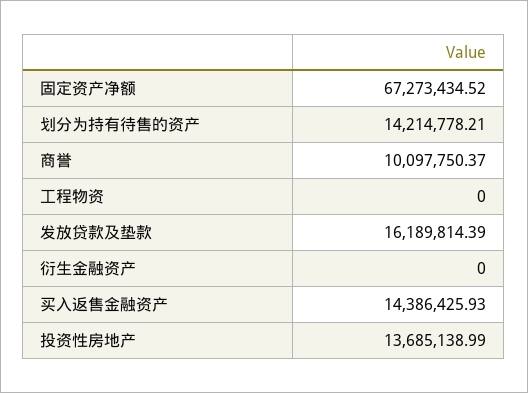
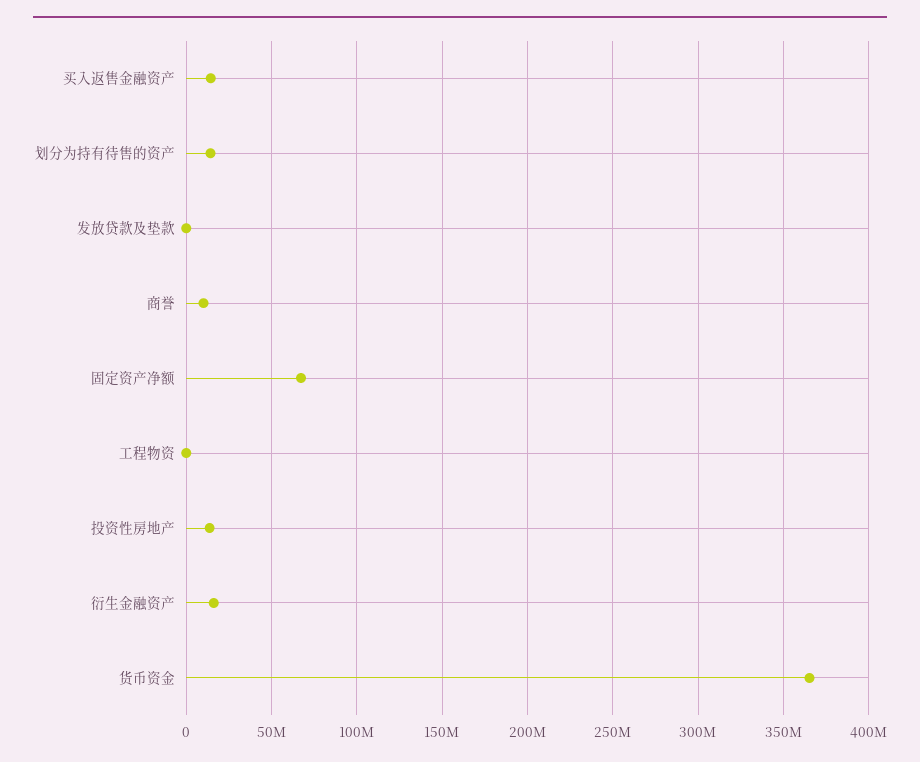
  {
    "固定资产净额": 67273434.52,
    "划分为持有待售的资产": 14214778.21,
    "商誉": 10097750.37,
    "工程物资": 0,
-   "发放贷款及垫款": 16189814.39,
+   "发放贷款及垫款": 0,
-   "衍生金融资产": 0,
+   "衍生金融资产": 15000000,
    "买入返售金融资产": 14386425.93,
-   "投资性房地产": 13685138.99
+   "投资性房地产": 13685138.99,
+   "货币资金": 365000000
  }

